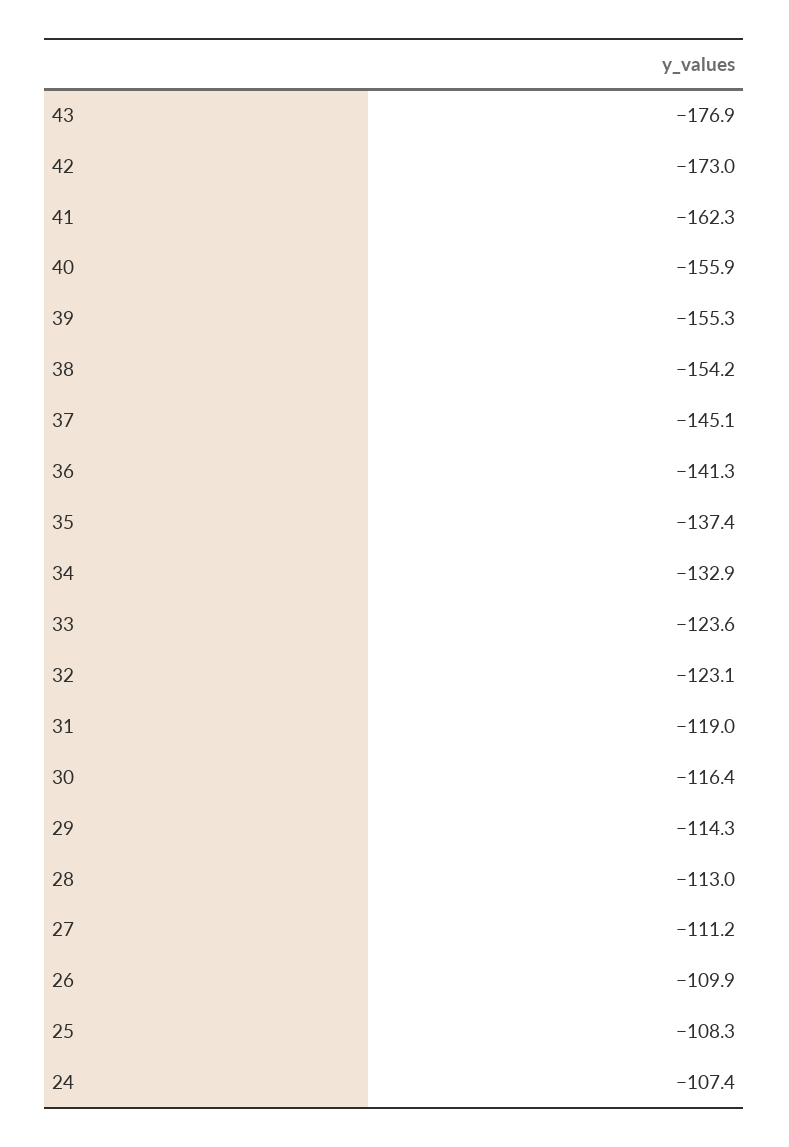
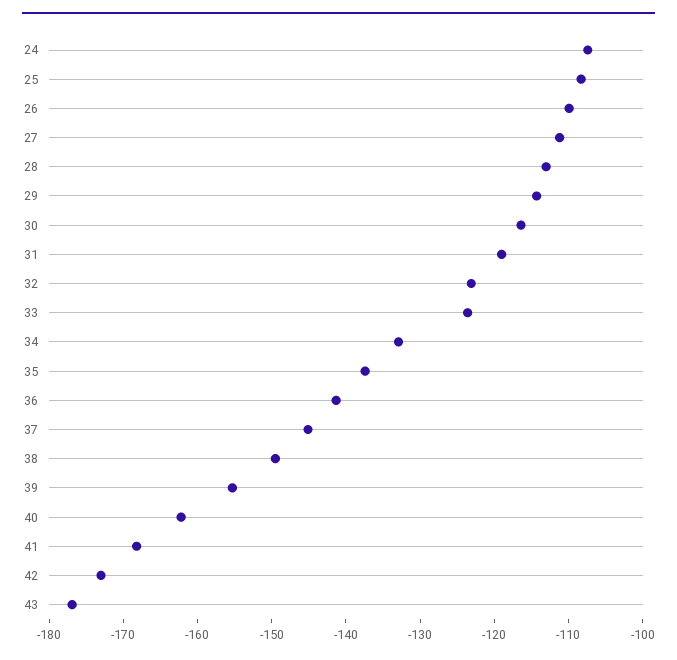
  {
    "43": -176.9,
    "42": -173,
-   "41": -162.3,
+   "41": -168,
-   "40": -155.9,
+   "40": -162,
    "39": -155.3,
-   "38": -154.2,
+   "38": -150,
    "37": -145.1,
    "36": -141.3,
    "35": -137.4,
    "34": -132.9,
    "33": -123.6,
    "32": -123.1,
    "31": -119,
    "30": -116.4,
    "29": -114.3,
    "28": -113,
    "27": -111.2,
    "26": -109.9,
    "25": -108.3,
    "24": -107.4
  }

